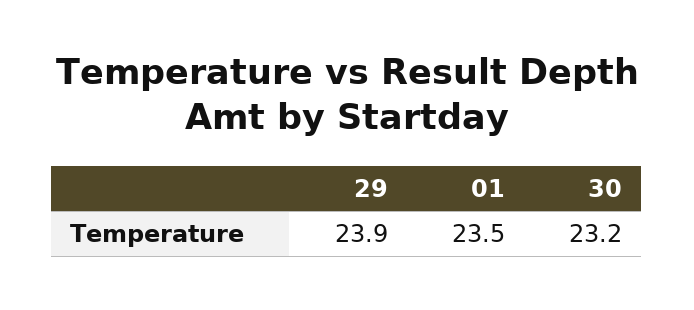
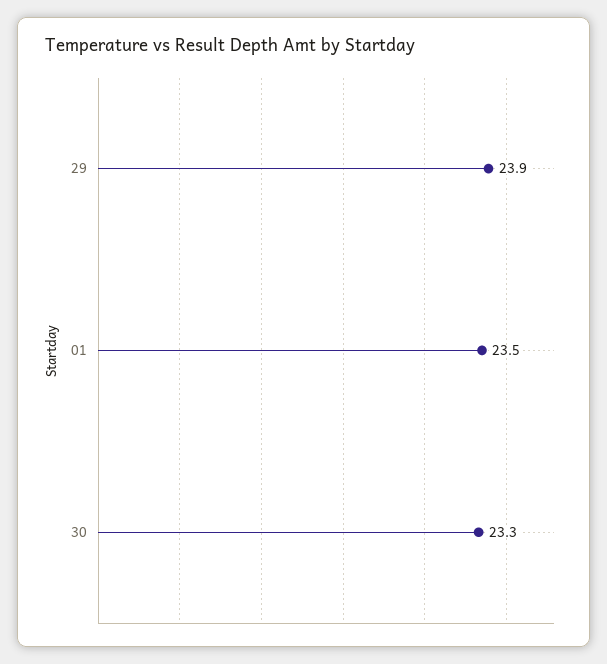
  {
    "29": 23.9,
    "01": 23.5,
-   "30": 23.2
+   "30": 23.3
  }

